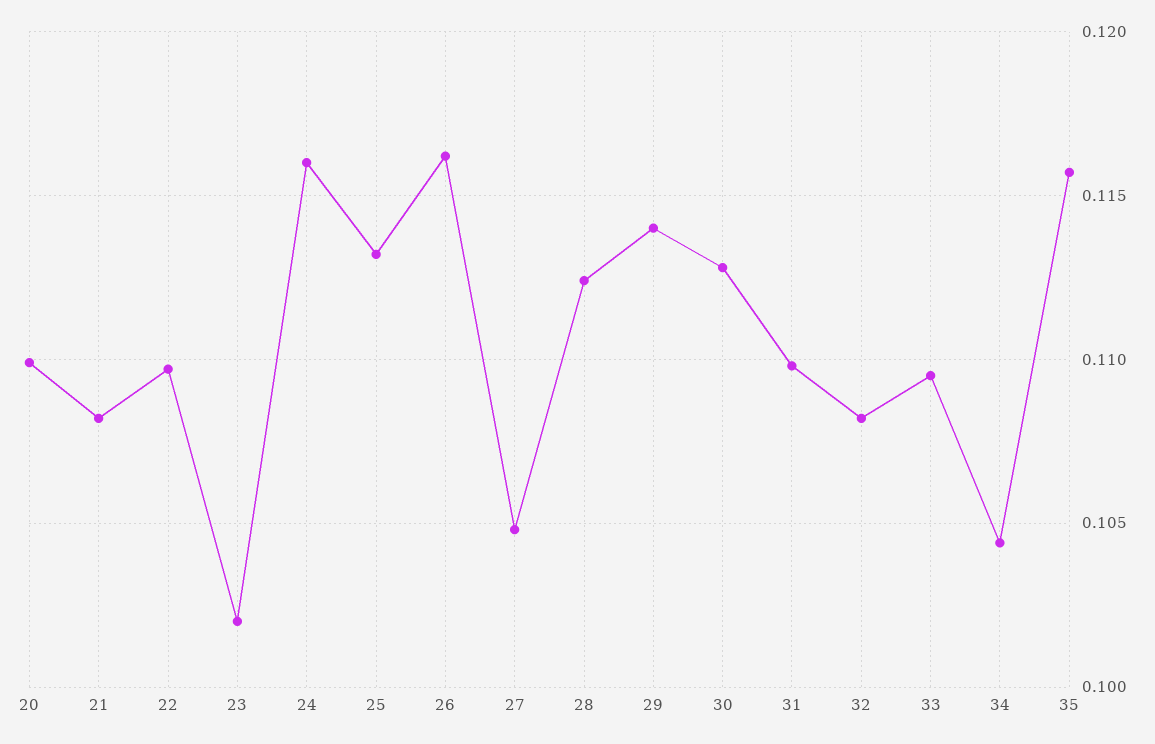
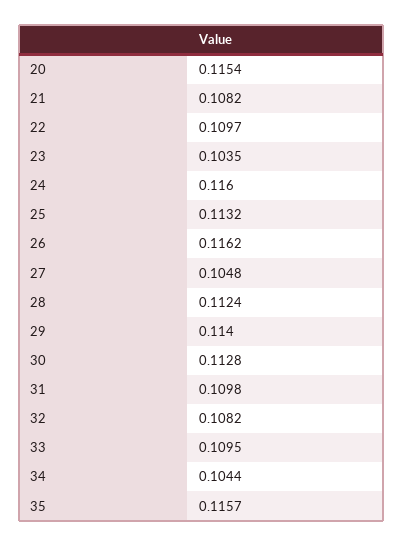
  {
-   "20": 0.11,
+   "20": 0.1154,
    "21": 0.1082,
    "22": 0.1097,
-   "23": 0.102,
+   "23": 0.1035,
    "24": 0.116,
    "25": 0.1132,
    "26": 0.1162,
    "27": 0.1048,
    "28": 0.1124,
    "29": 0.114,
    "30": 0.1128,
    "31": 0.1098,
    "32": 0.1082,
    "33": 0.1095,
    "34": 0.1044,
    "35": 0.1157
  }

